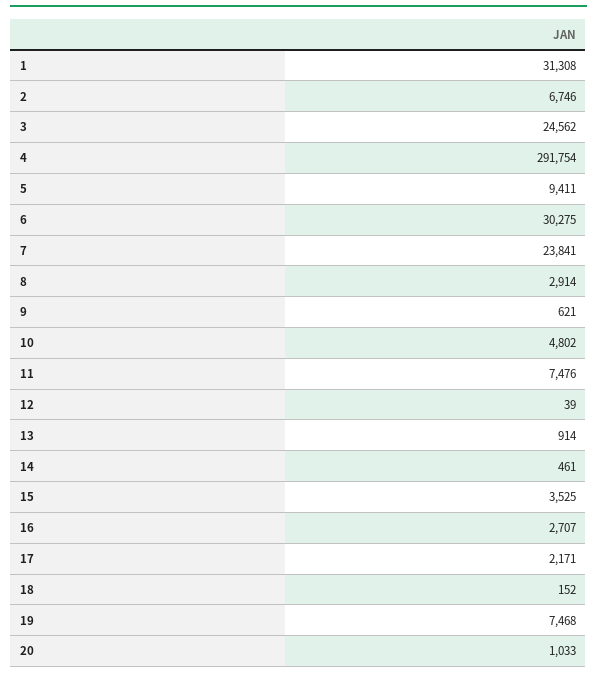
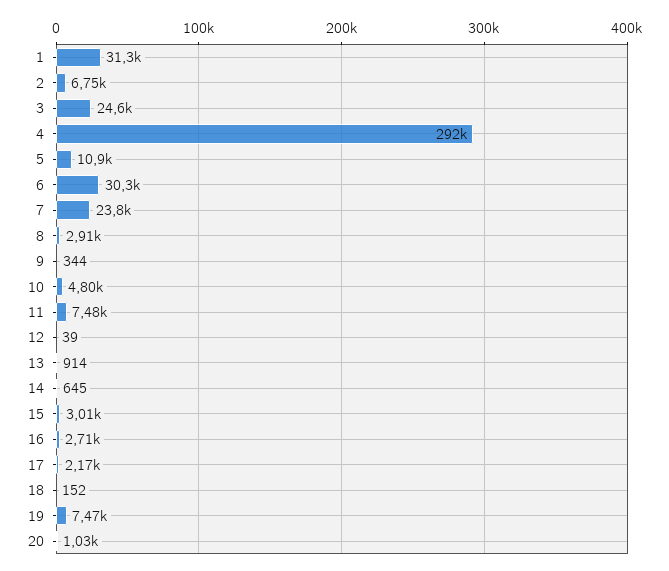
  {
    "1": 31308,
    "2": 6746,
    "3": 24562,
    "4": 291754,
-   "5": 9411,
+   "5": 10900,
    "6": 30275,
    "7": 23841,
    "8": 2914,
-   "9": 621,
+   "9": 344,
    "10": 4802,
    "11": 7476,
    "12": 39,
    "13": 914,
-   "14": 461,
+   "14": 645,
-   "15": 3525,
+   "15": 3010,
    "16": 2707,
    "17": 2171,
    "18": 152,
    "19": 7468,
    "20": 1033
  }

